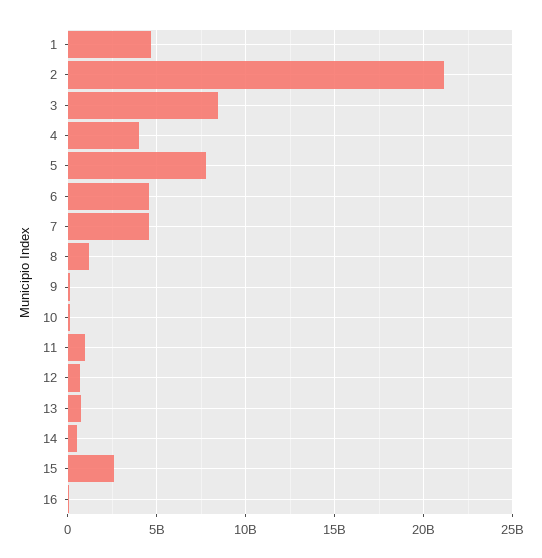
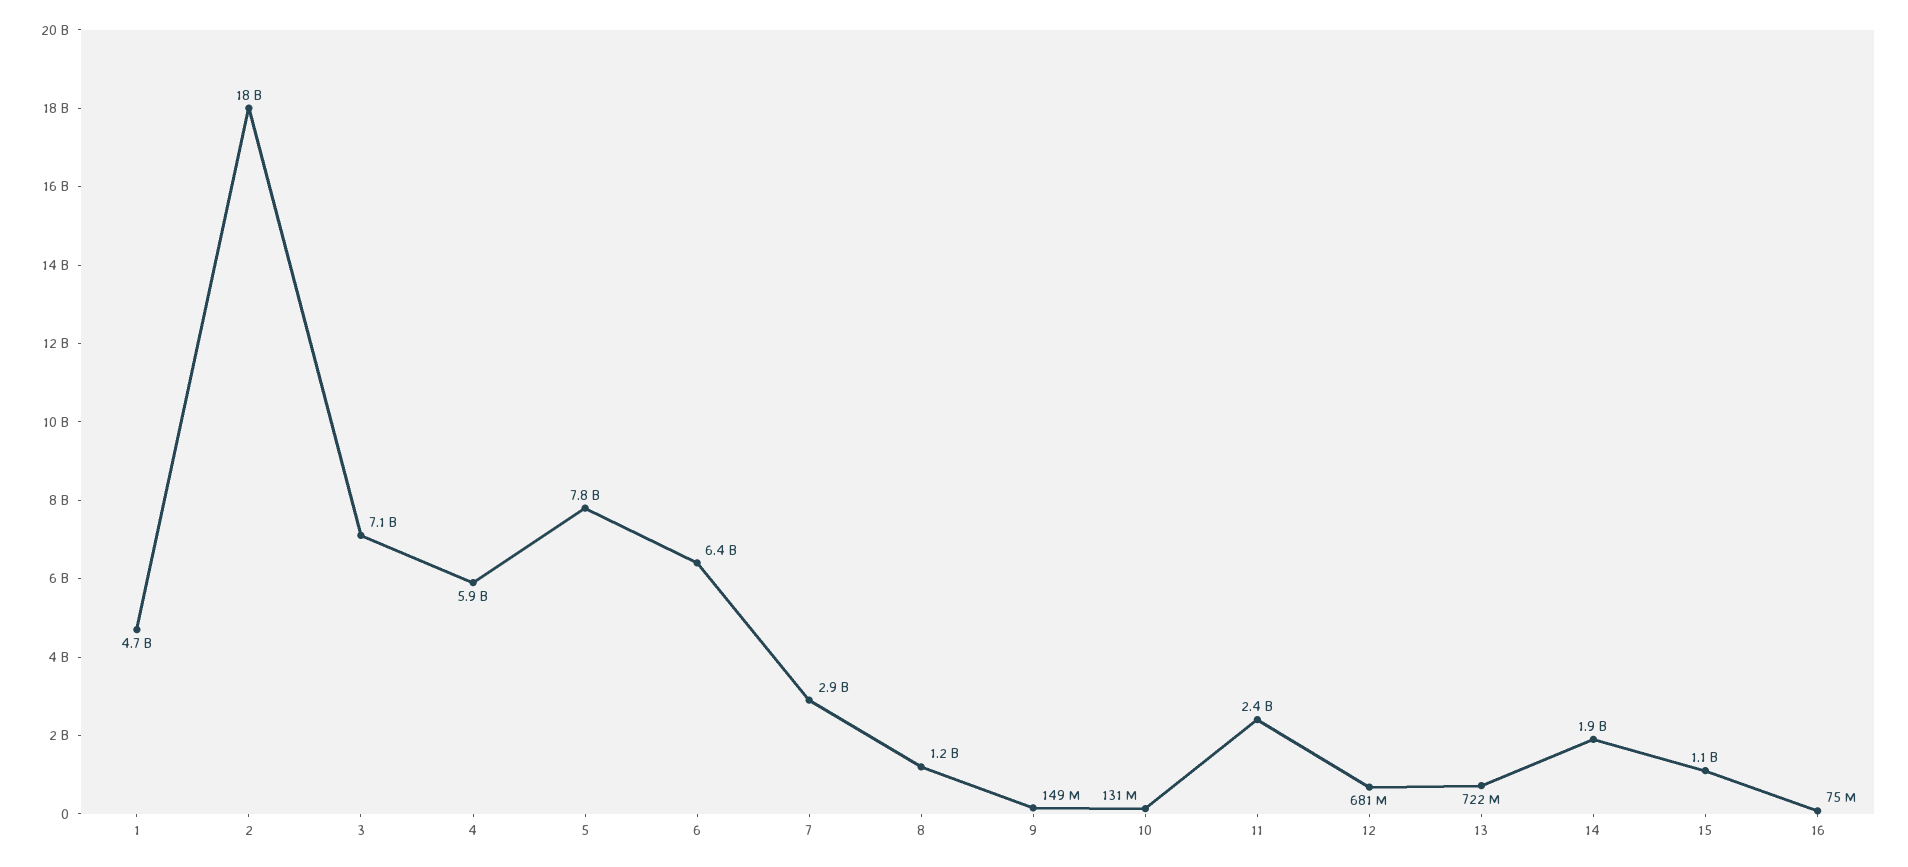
  {
    "1": 4700000000,
-   "2": 21000000000,
+   "2": 18000000000,
-   "3": 8500000000,
+   "3": 7100000000,
-   "4": 4000000000,
+   "4": 5900000000,
    "5": 7800000000,
-   "6": 4500000000,
+   "6": 6400000000,
-   "7": 4500000000,
+   "7": 2900000000,
    "8": 1200000000,
    "9": 149000000,
    "10": 131000000,
-   "11": 1000000000,
+   "11": 2400000000,
    "12": 681000000,
    "13": 722000000,
-   "14": 500000000,
+   "14": 1900000000,
-   "15": 2500000000,
+   "15": 1100000000,
    "16": 75000000
  }

